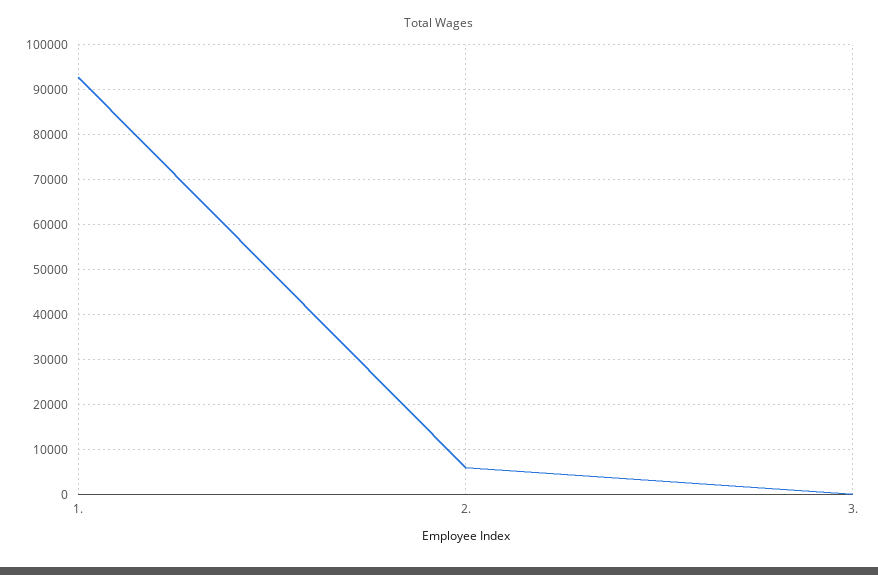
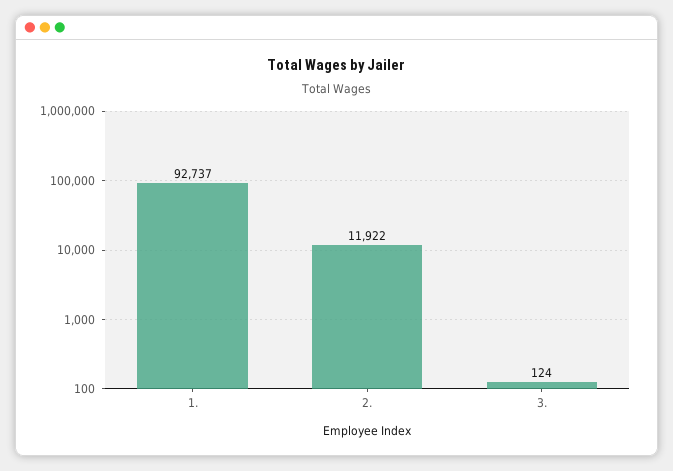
  {
    "1.": 92737,
-   "2.": 6000,
+   "2.": 11922,
    "3.": 124
  }

